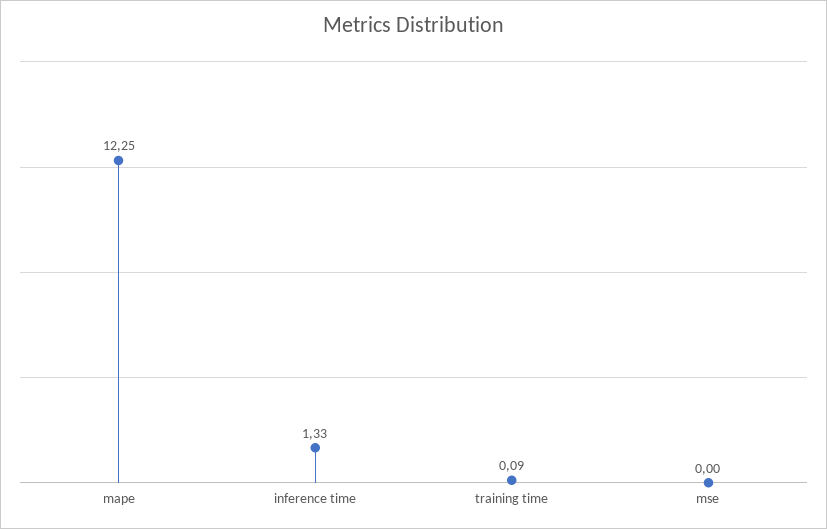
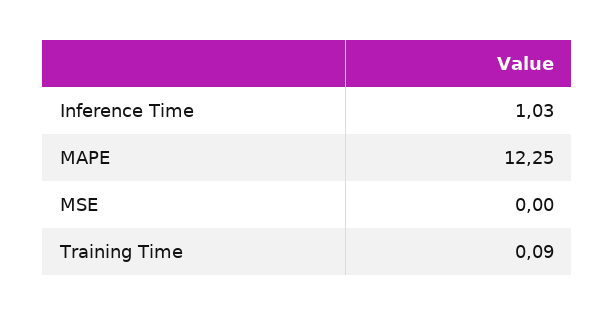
  {
    "mape": 12.25,
-   "inference time": 1.33,
+   "inference time": 1.03,
    "training time": 0.09,
    "mse": 0
  }

